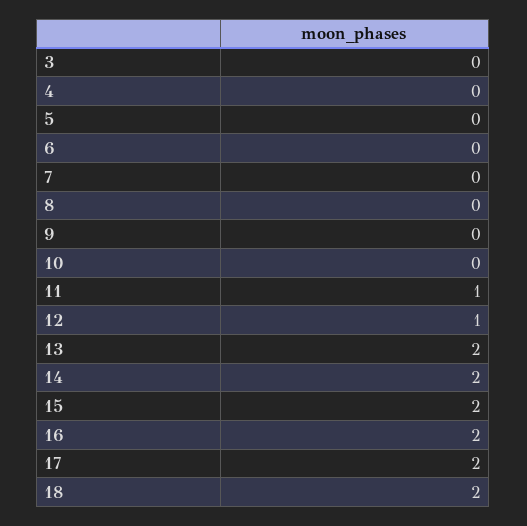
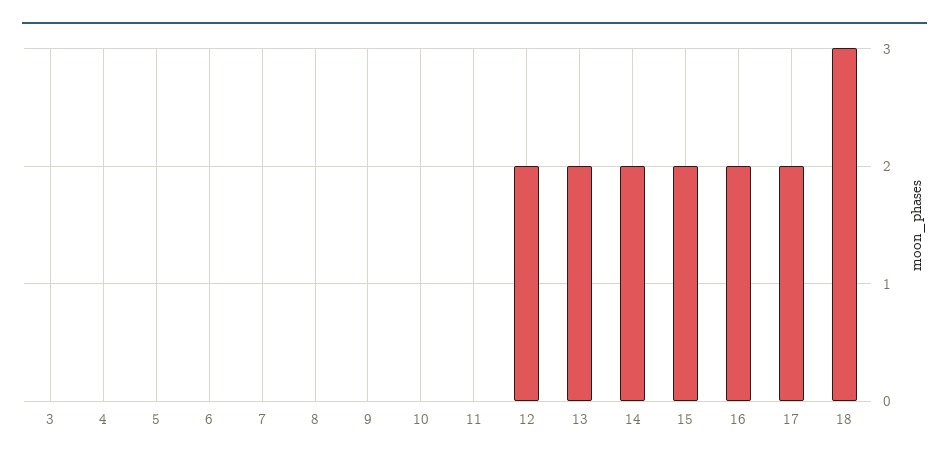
  {
    "3": 0,
    "4": 0,
    "5": 0,
    "6": 0,
    "7": 0,
    "8": 0,
    "9": 0,
    "10": 0,
-   "11": 1,
+   "11": 0,
-   "12": 1,
+   "12": 2,
    "13": 2,
    "14": 2,
    "15": 2,
    "16": 2,
    "17": 2,
-   "18": 2
+   "18": 3
  }

